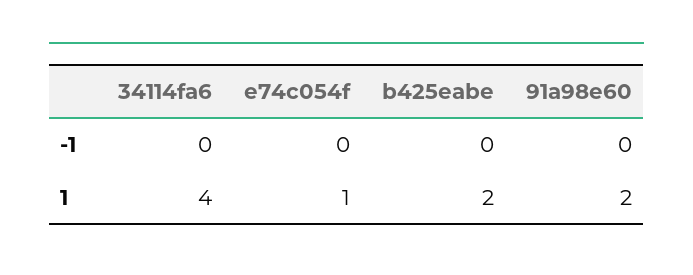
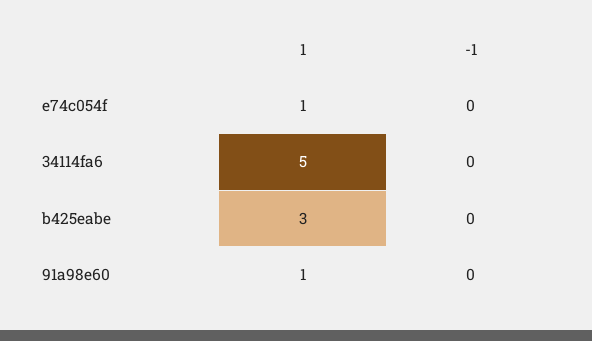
  {
    "34114fa6": {
      "-1": 0,
-     "1": 4
+     "1": 5
    },
    "e74c054f": {
      "-1": 0,
      "1": 1
    },
    "b425eabe": {
      "-1": 0,
-     "1": 2
+     "1": 3
    },
    "91a98e60": {
      "-1": 0,
-     "1": 2
+     "1": 1
    }
  }

